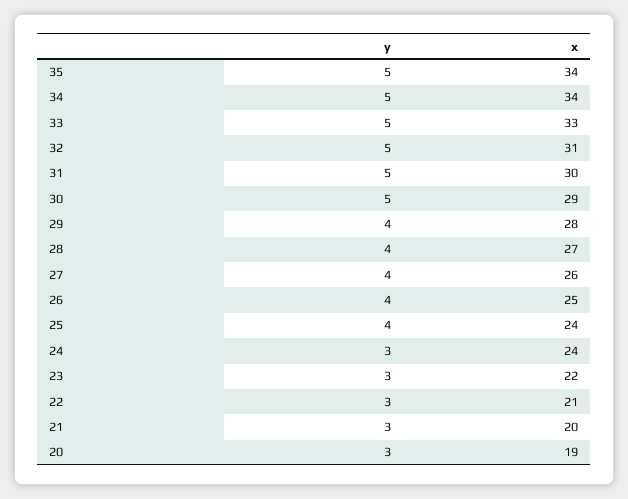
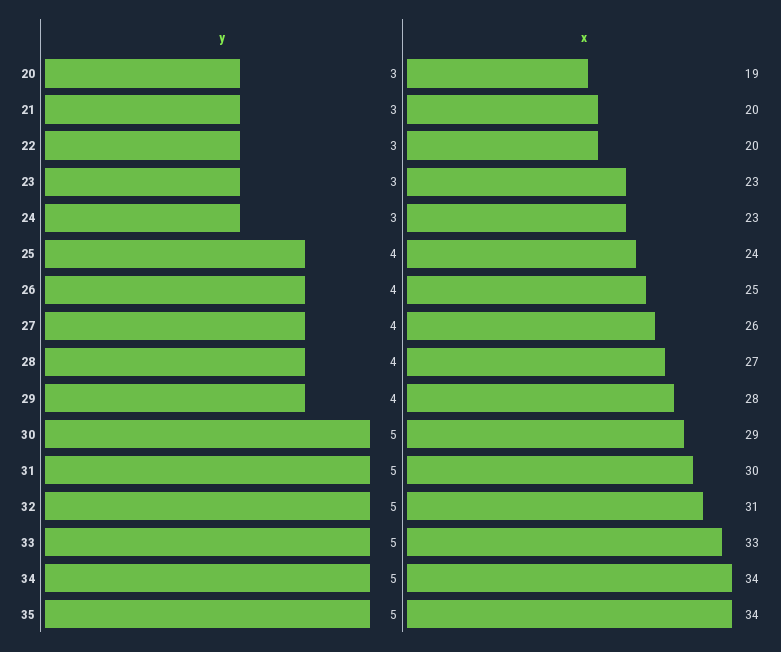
  {
    "y": {
      "35": 5,
      "34": 5,
      "33": 5,
      "32": 5,
      "31": 5,
      "30": 5,
      "29": 4,
      "28": 4,
      "27": 4,
      "26": 4,
      "25": 4,
      "24": 3,
      "23": 3,
      "22": 3,
      "21": 3,
      "20": 3
    },
    "x": {
      "35": 34,
      "34": 34,
      "33": 33,
      "32": 31,
      "31": 30,
      "30": 29,
      "29": 28,
      "28": 27,
      "27": 26,
      "26": 25,
      "25": 24,
-     "24": 24,
+     "24": 23,
-     "23": 22,
+     "23": 23,
-     "22": 21,
+     "22": 20,
      "21": 20,
      "20": 19
    }
  }

